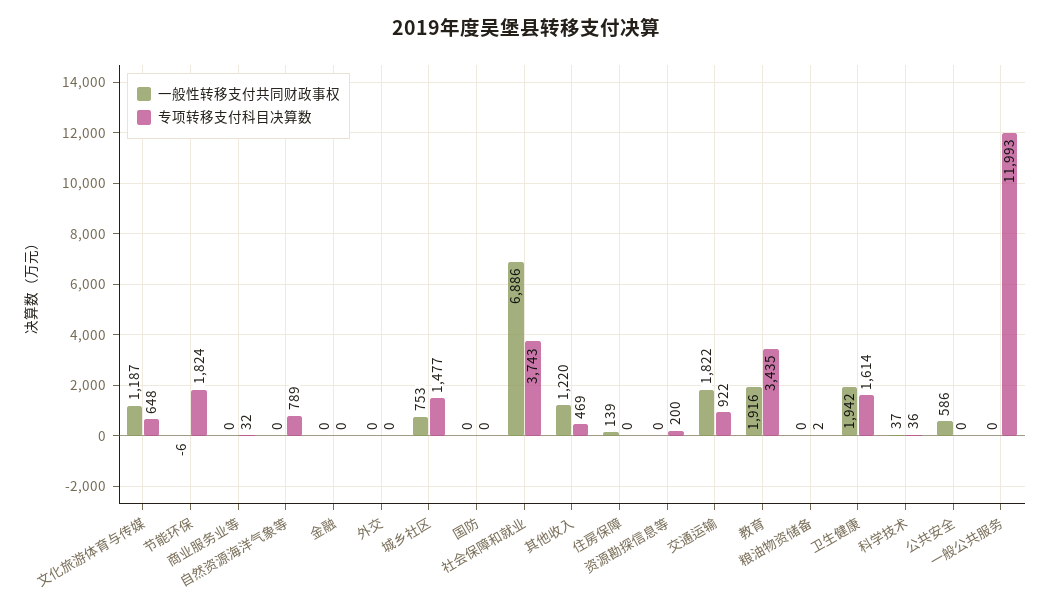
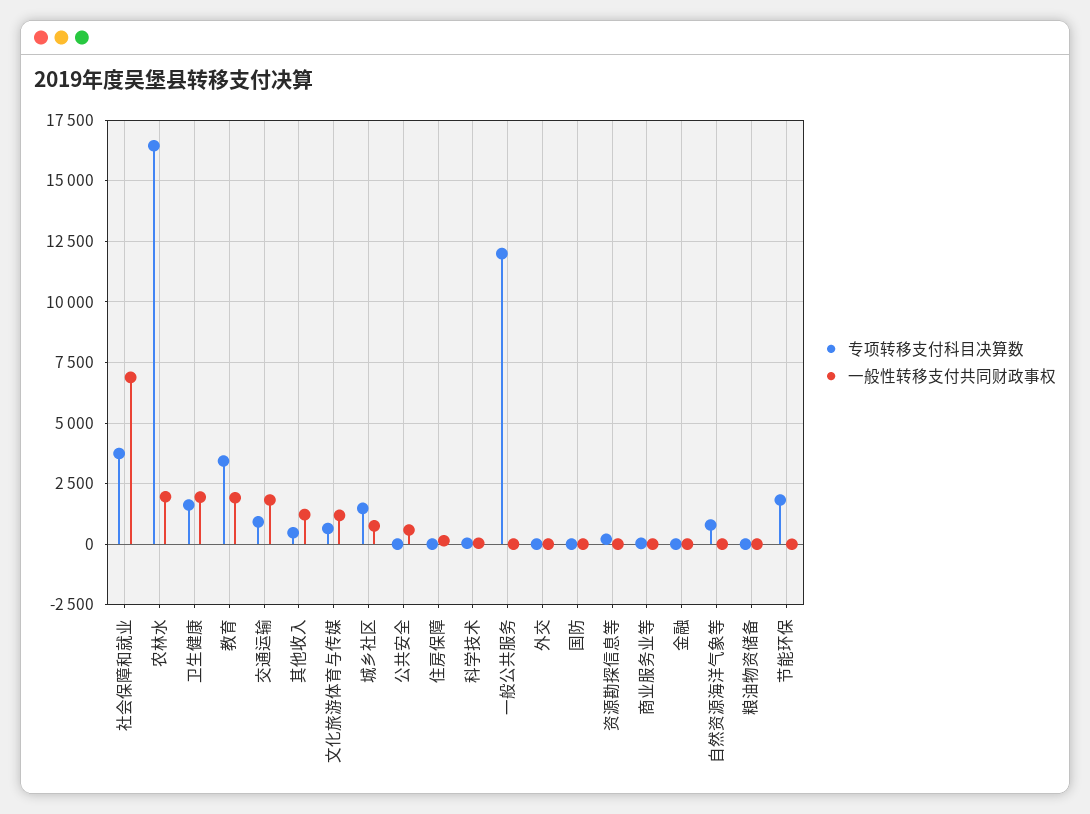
  {
    "一般性转移支付共同财政事权": {
      "文化旅游体育与传媒": 1187,
      "节能环保": -6,
      "商业服务业等": 0,
      "自然资源海洋气象等": 0,
      "金融": 0,
      "外交": 0,
      "城乡社区": 753,
      "国防": 0,
      "社会保障和就业": 6886,
      "其他收入": 1220,
      "住房保障": 139,
      "资源勘探信息等": 0,
      "交通运输": 1822,
      "教育": 1916,
      "粮油物资储备": 0,
      "卫生健康": 1942,
      "科学技术": 37,
      "公共安全": 586,
-     "一般公共服务": 0
+     "一般公共服务": 0,
+     "农林水": 2000
    },
    "专项转移支付科目决算数": {
      "文化旅游体育与传媒": 648,
      "节能环保": 1824,
      "商业服务业等": 32,
      "自然资源海洋气象等": 789,
      "金融": 0,
      "外交": 0,
      "城乡社区": 1477,
      "国防": 0,
      "社会保障和就业": 3743,
      "其他收入": 469,
      "住房保障": 0,
      "资源勘探信息等": 200,
      "交通运输": 922,
      "教育": 3435,
      "粮油物资储备": 2,
      "卫生健康": 1614,
      "科学技术": 36,
      "公共安全": 0,
-     "一般公共服务": 11993
+     "一般公共服务": 11993,
+     "农林水": 16500
    }
  }

